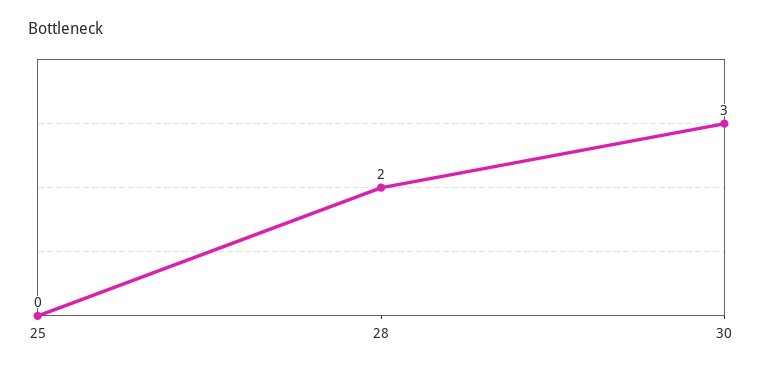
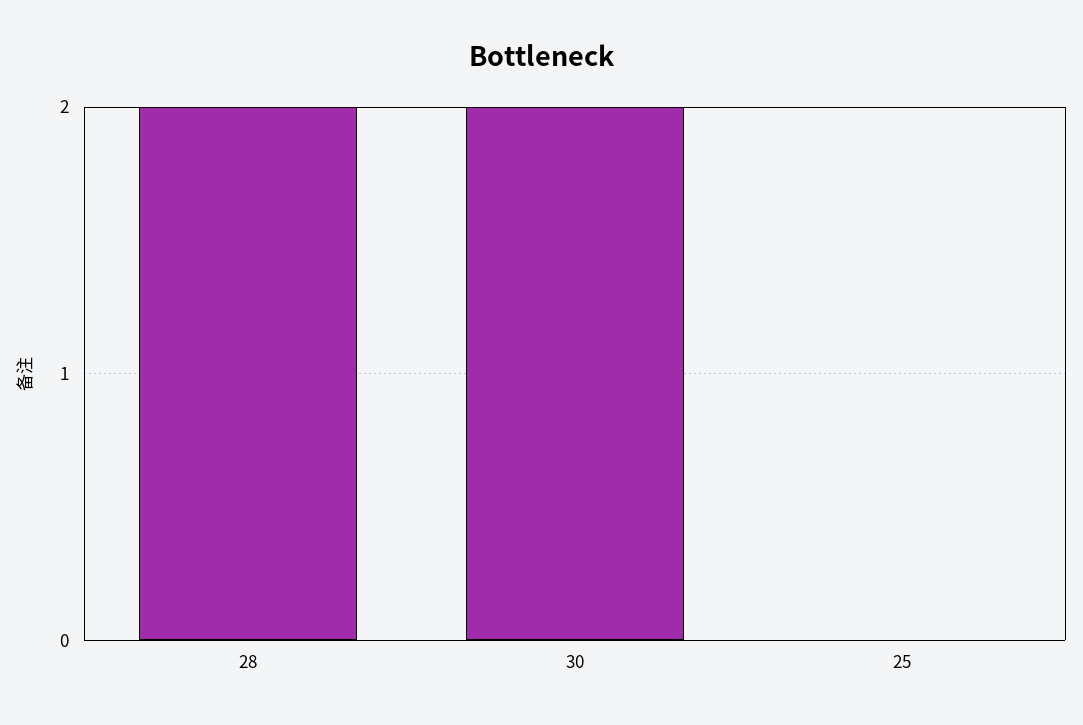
  {
    "25": 0,
    "28": 2,
-   "30": 3
+   "30": 2
  }

